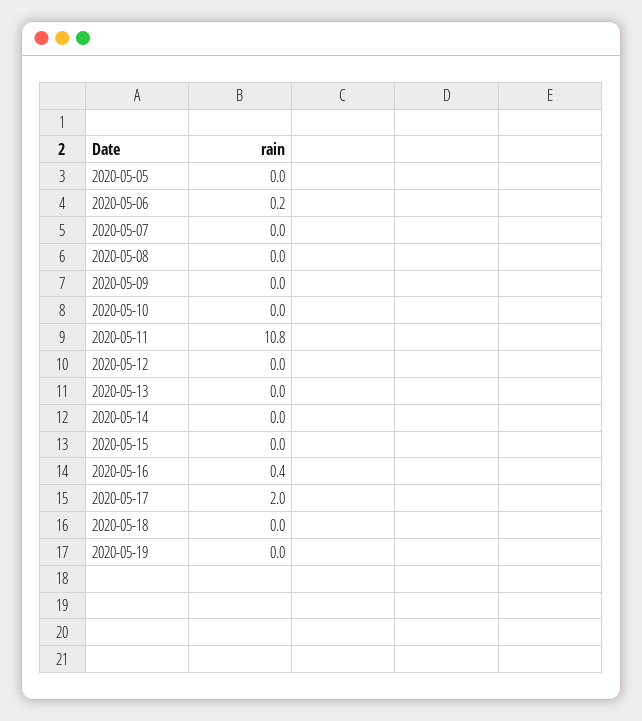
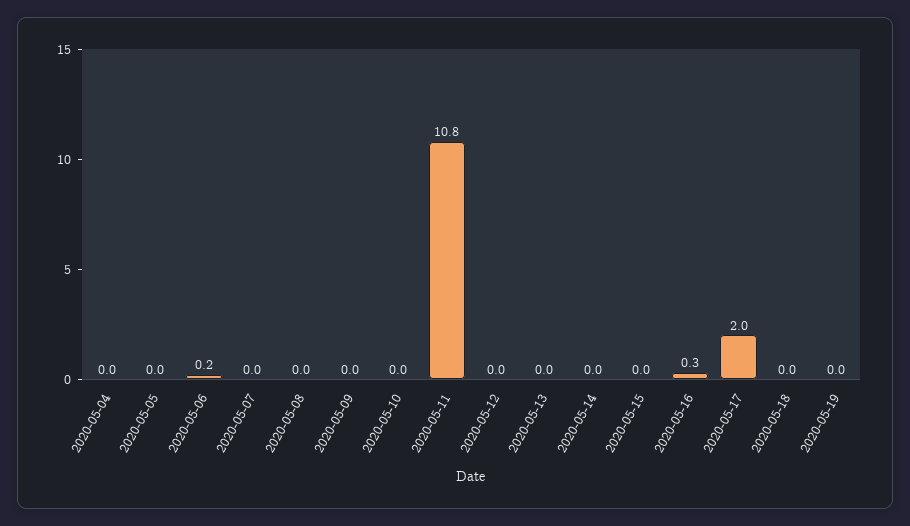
  {
    "2020-05-05": 0,
    "2020-05-06": 0.2,
    "2020-05-07": 0,
    "2020-05-08": 0,
    "2020-05-09": 0,
    "2020-05-10": 0,
    "2020-05-11": 10.8,
    "2020-05-12": 0,
    "2020-05-13": 0,
    "2020-05-14": 0,
    "2020-05-15": 0,
-   "2020-05-16": 0.4,
+   "2020-05-16": 0.3,
    "2020-05-17": 2,
    "2020-05-18": 0,
-   "2020-05-19": 0
+   "2020-05-19": 0,
+   "2020-05-04": 0
  }

